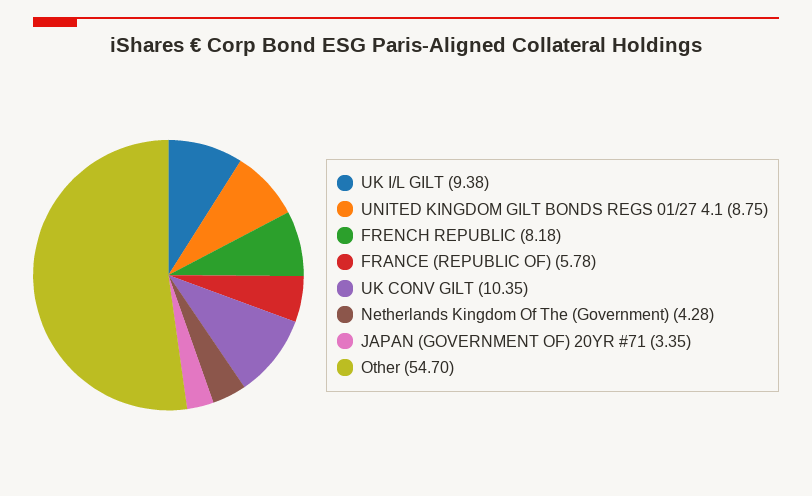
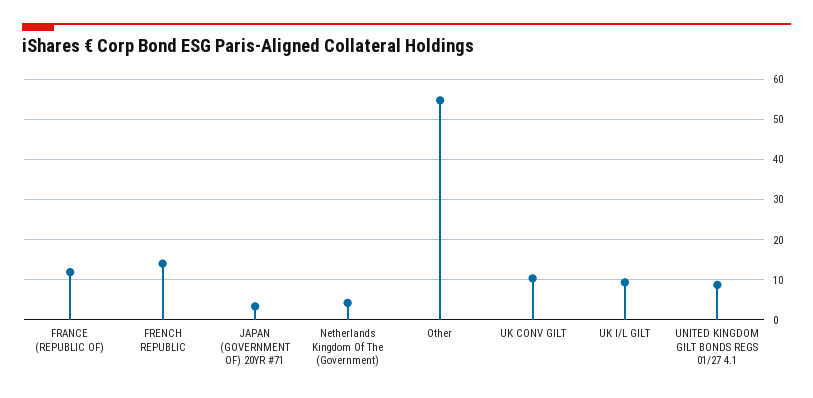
  {
    "UK I/L GILT": 9.38,
    "UNITED KINGDOM GILT BONDS REGS 01/27 4.1": 8.75,
-   "FRENCH REPUBLIC": 8.18,
+   "FRENCH REPUBLIC": 14,
-   "FRANCE (REPUBLIC OF)": 5.78,
+   "FRANCE (REPUBLIC OF)": 12,
    "UK CONV GILT": 10.35,
    "Netherlands Kingdom Of The (Government)": 4.28,
    "JAPAN (GOVERNMENT OF) 20YR #71": 3.35,
    "Other": 54.7
  }

